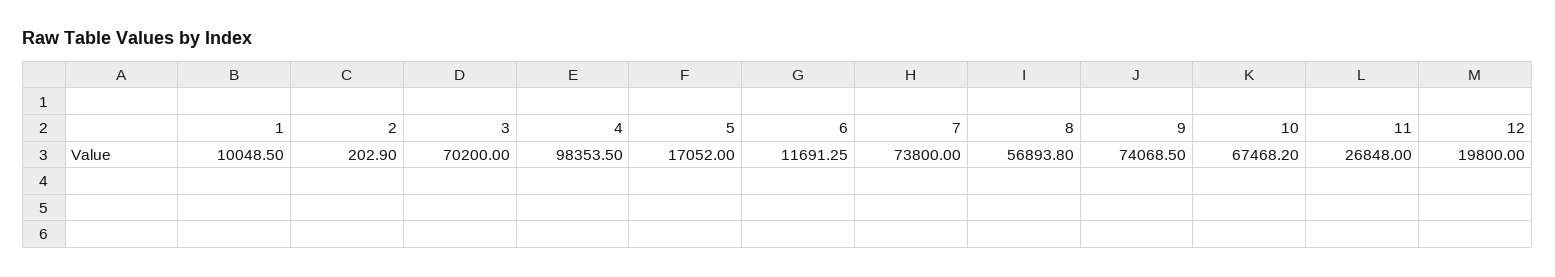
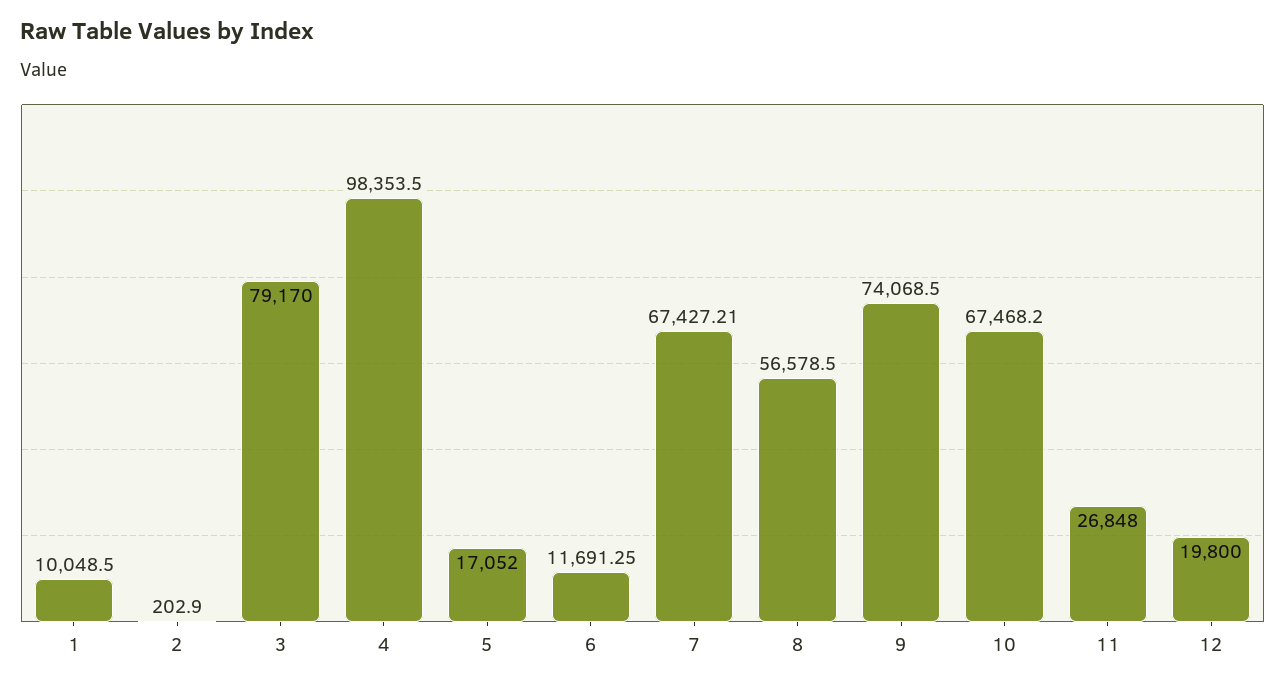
  {
    "1": 10048.5,
    "2": 202.9,
-   "3": 70200,
+   "3": 79170,
    "4": 98353.5,
    "5": 17052,
    "6": 11691.25,
-   "7": 73800,
+   "7": 67427.21,
-   "8": 56893.8,
+   "8": 56578.5,
    "9": 74068.5,
    "10": 67468.2,
    "11": 26848,
    "12": 19800
  }

